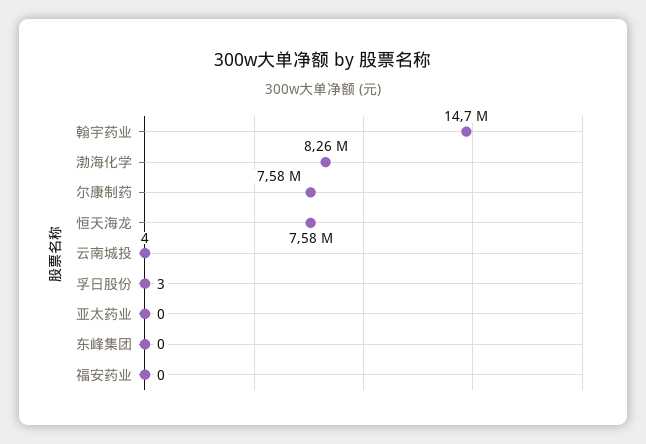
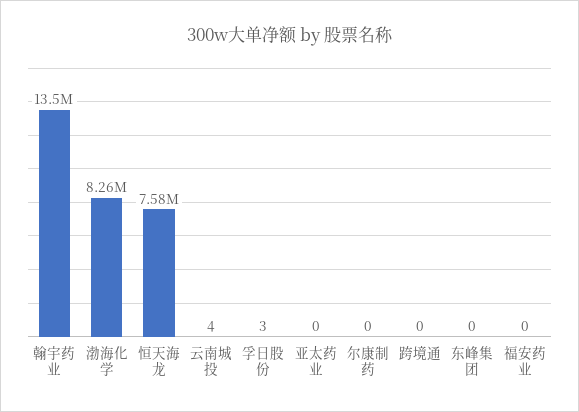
  {
-   "翰宇药业": 14700000,
+   "翰宇药业": 13500000,
    "渤海化学": 8260000,
-   "尔康制药": 7580000,
+   "尔康制药": 0,
    "恒天海龙": 7580000,
    "云南城投": 4,
    "孚日股份": 3,
    "亚太药业": 0,
    "东峰集团": 0,
-   "福安药业": 0
+   "福安药业": 0,
+   "跨境通": 0
  }

